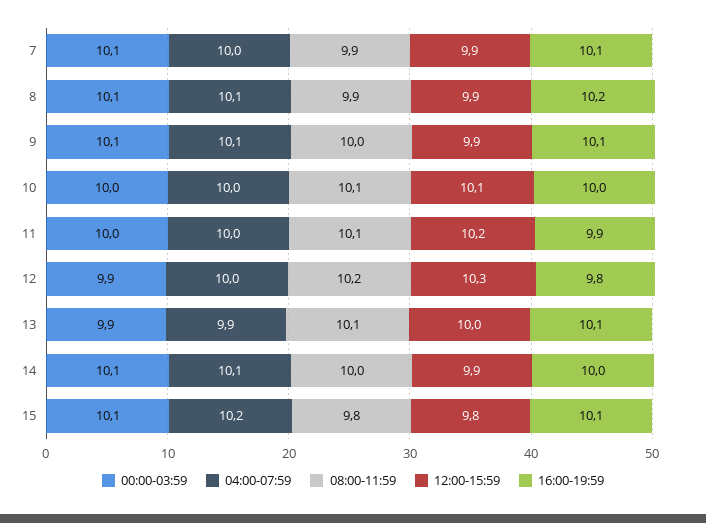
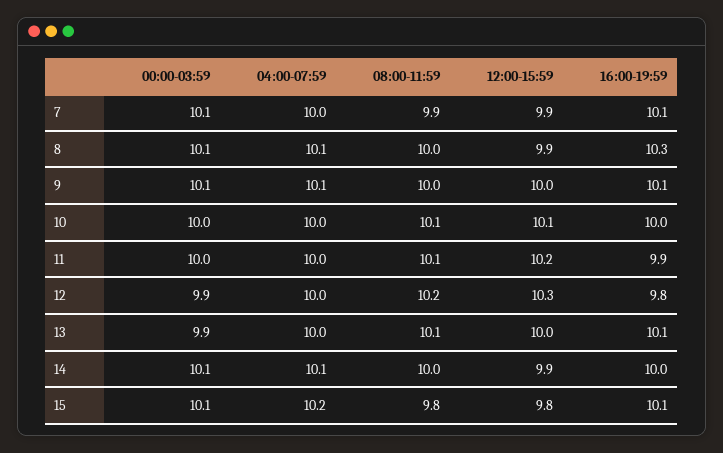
  {
    "00:00-03:59": {
      "7": 10.1,
      "8": 10.1,
      "9": 10.1,
      "10": 10,
      "11": 10,
      "12": 9.9,
      "13": 9.9,
      "14": 10.1,
      "15": 10.1
    },
    "04:00-07:59": {
      "7": 10,
      "8": 10.1,
      "9": 10.1,
      "10": 10,
      "11": 10,
      "12": 10,
-     "13": 9.9,
+     "13": 10,
      "14": 10.1,
      "15": 10.2
    },
    "08:00-11:59": {
      "7": 9.9,
-     "8": 9.9,
+     "8": 10,
      "9": 10,
      "10": 10.1,
      "11": 10.1,
      "12": 10.2,
      "13": 10.1,
      "14": 10,
      "15": 9.8
    },
    "12:00-15:59": {
      "7": 9.9,
      "8": 9.9,
-     "9": 9.9,
+     "9": 10,
      "10": 10.1,
      "11": 10.2,
      "12": 10.3,
      "13": 10,
      "14": 9.9,
      "15": 9.8
    },
    "16:00-19:59": {
      "7": 10.1,
-     "8": 10.2,
+     "8": 10.3,
      "9": 10.1,
      "10": 10,
      "11": 9.9,
      "12": 9.8,
      "13": 10.1,
      "14": 10,
      "15": 10.1
    }
  }

